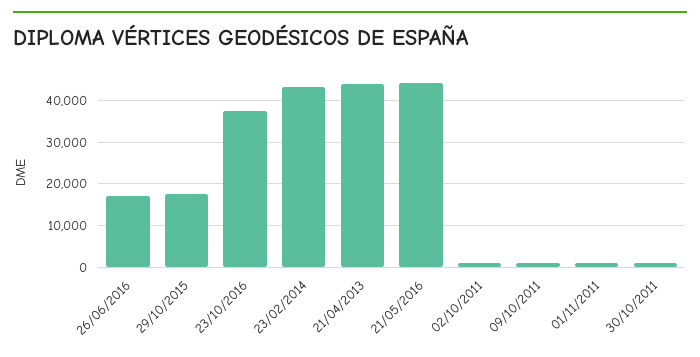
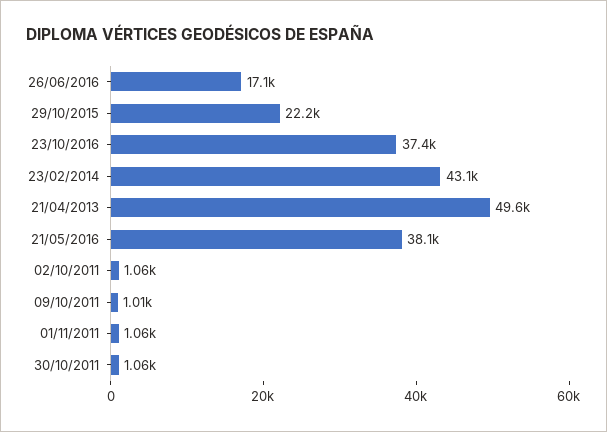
  {
    "26/06/2016": 17100,
-   "29/10/2015": 18000,
+   "29/10/2015": 22200,
    "23/10/2016": 37400,
    "23/02/2014": 43100,
-   "21/04/2013": 44000,
+   "21/04/2013": 49600,
-   "21/05/2016": 44000,
+   "21/05/2016": 38100,
    "02/10/2011": 1060,
    "09/10/2011": 1010,
    "01/11/2011": 1060,
    "30/10/2011": 1060
  }

